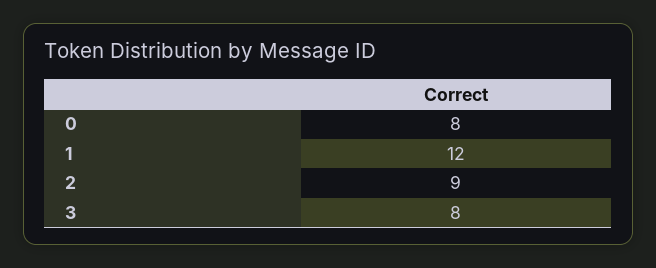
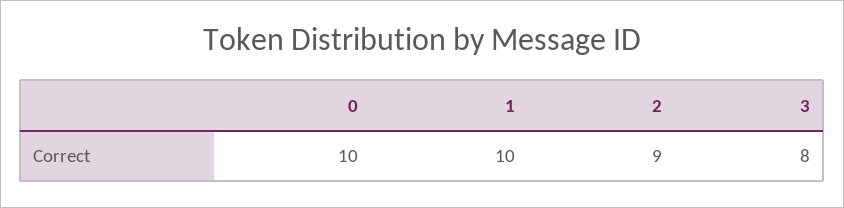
  {
-   "0": 8,
+   "0": 10,
-   "1": 12,
+   "1": 10,
    "2": 9,
    "3": 8
  }

